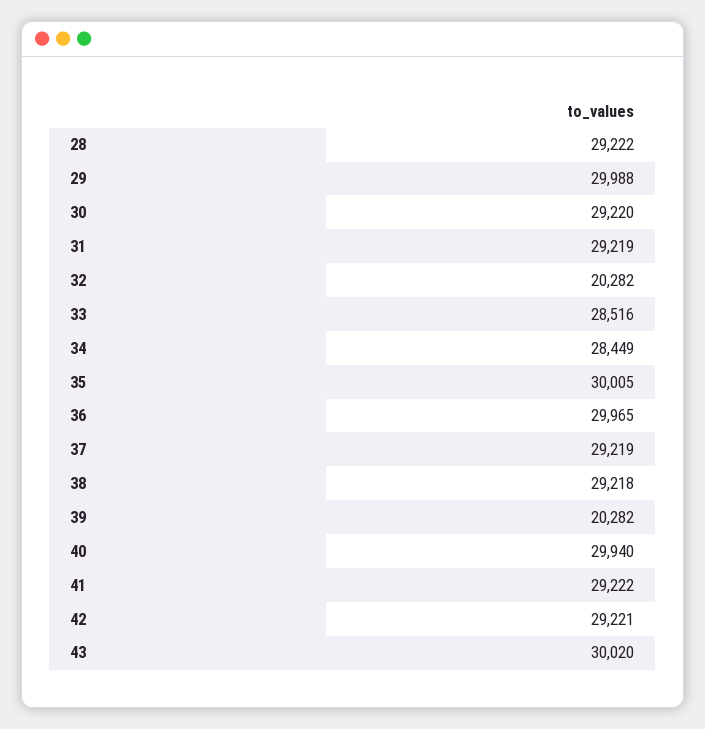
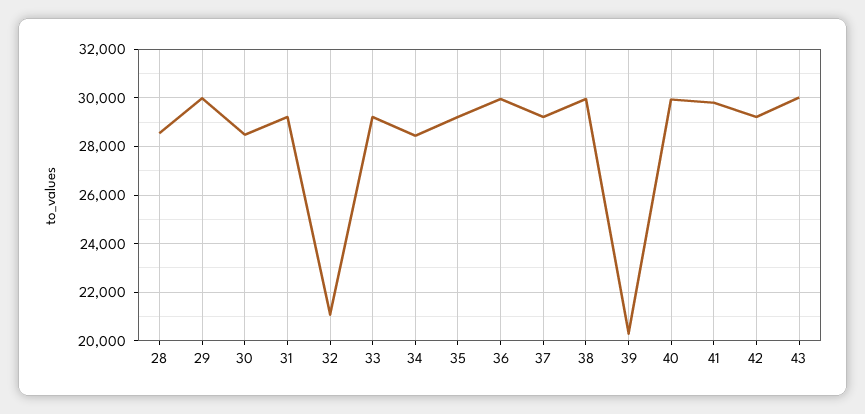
  {
-   "28": 29222,
+   "28": 28500,
    "29": 29988,
-   "30": 29220,
+   "30": 28500,
    "31": 29219,
-   "32": 20282,
+   "32": 21000,
-   "33": 28516,
+   "33": 29250,
    "34": 28449,
-   "35": 30005,
+   "35": 29250,
    "36": 29965,
    "37": 29219,
-   "38": 29218,
+   "38": 30000,
    "39": 20282,
    "40": 29940,
-   "41": 29222,
+   "41": 29750,
    "42": 29221,
    "43": 30020
  }

